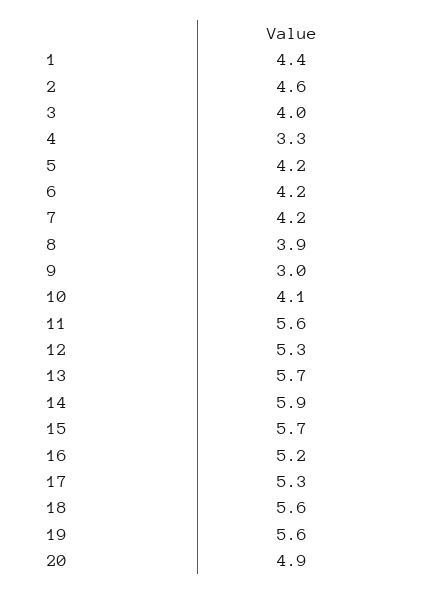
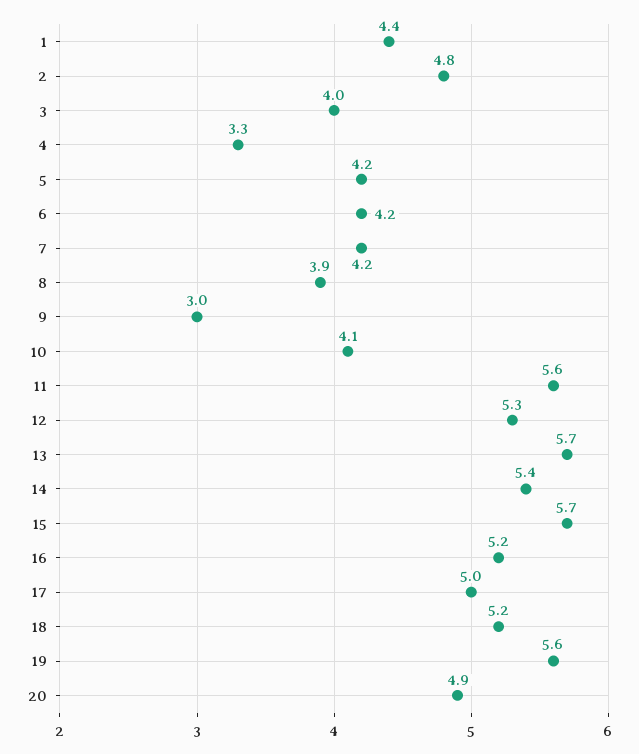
  {
    "1": 4.4,
-   "2": 4.6,
+   "2": 4.8,
    "3": 4,
    "4": 3.3,
    "5": 4.2,
    "6": 4.2,
    "7": 4.2,
    "8": 3.9,
    "9": 3,
    "10": 4.1,
    "11": 5.6,
    "12": 5.3,
    "13": 5.7,
-   "14": 5.9,
+   "14": 5.4,
    "15": 5.7,
    "16": 5.2,
-   "17": 5.3,
+   "17": 5,
-   "18": 5.6,
+   "18": 5.2,
    "19": 5.6,
    "20": 4.9
  }

